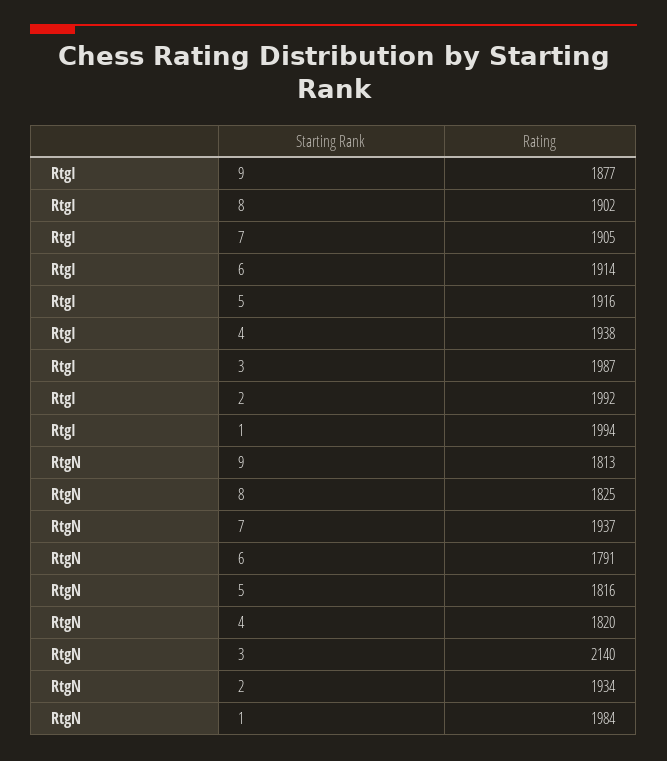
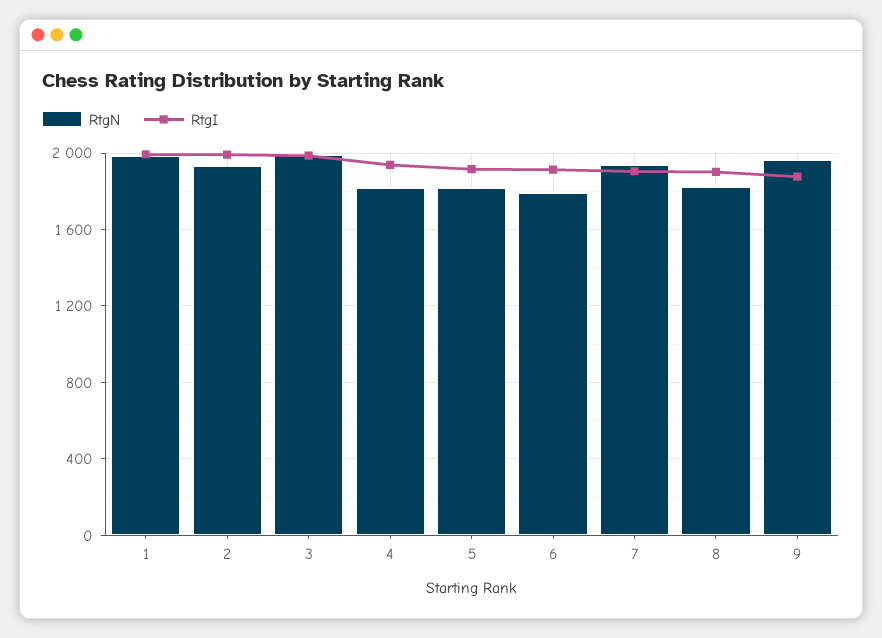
  {
    "RtgI": {
      "9": 1877,
      "8": 1902,
      "7": 1905,
      "6": 1914,
      "5": 1916,
      "4": 1938,
      "3": 1987,
      "2": 1992,
      "1": 1994
    },
    "RtgN": {
-     "9": 1813,
+     "9": 1950,
      "8": 1825,
      "7": 1937,
      "6": 1791,
      "5": 1816,
      "4": 1820,
-     "3": 2140,
+     "3": 2000,
      "2": 1934,
      "1": 1984
    }
  }

